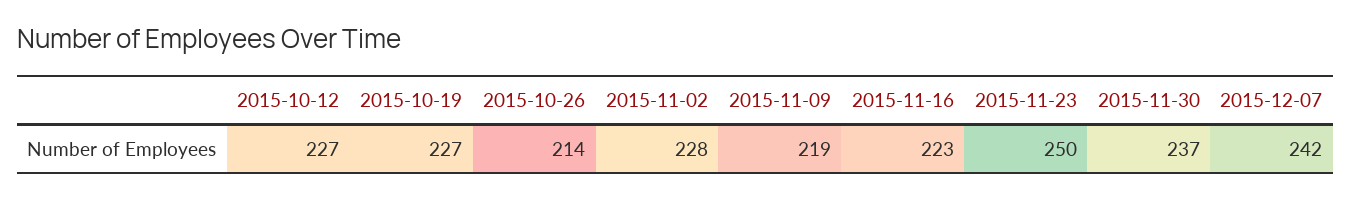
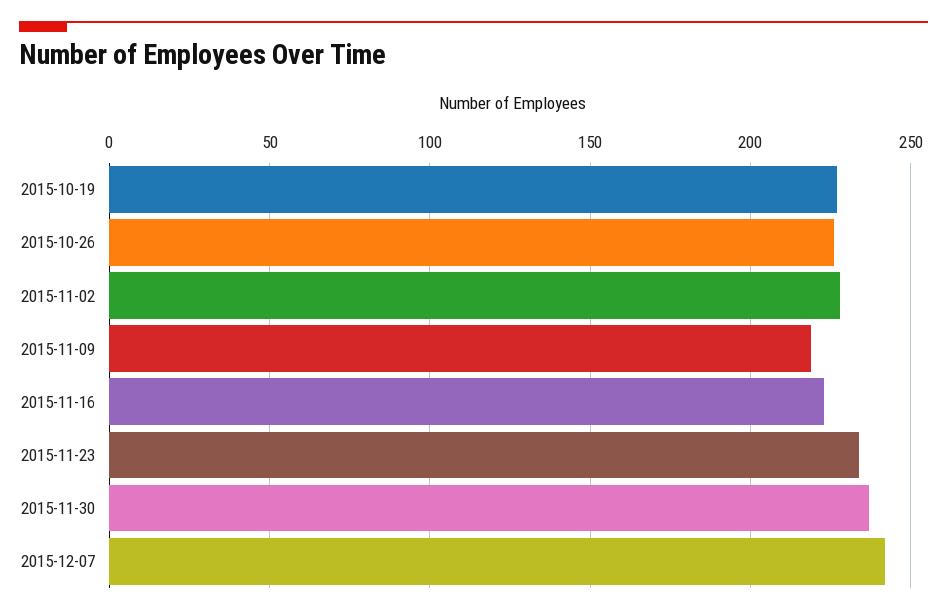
  {
-   "2015-10-12": 227,
    "2015-10-19": 227,
-   "2015-10-26": 214,
+   "2015-10-26": 225,
    "2015-11-02": 228,
    "2015-11-09": 219,
    "2015-11-16": 223,
-   "2015-11-23": 250,
+   "2015-11-23": 235,
    "2015-11-30": 237,
    "2015-12-07": 242
  }

